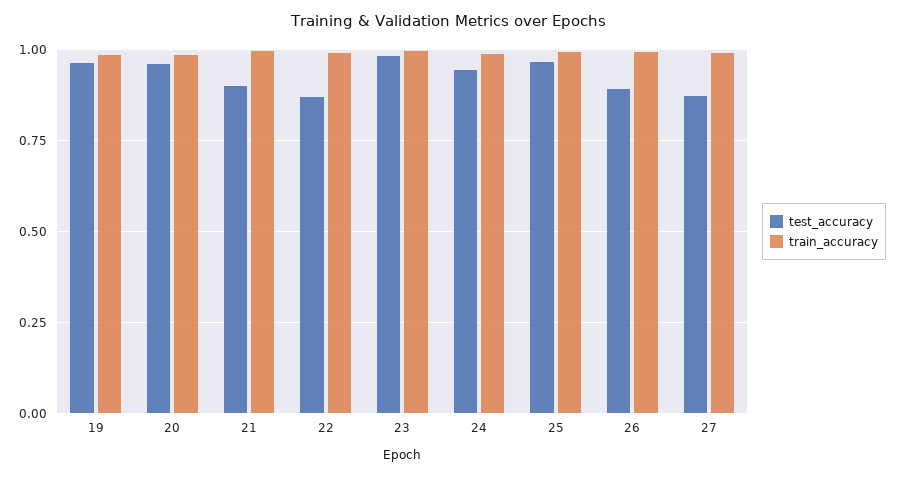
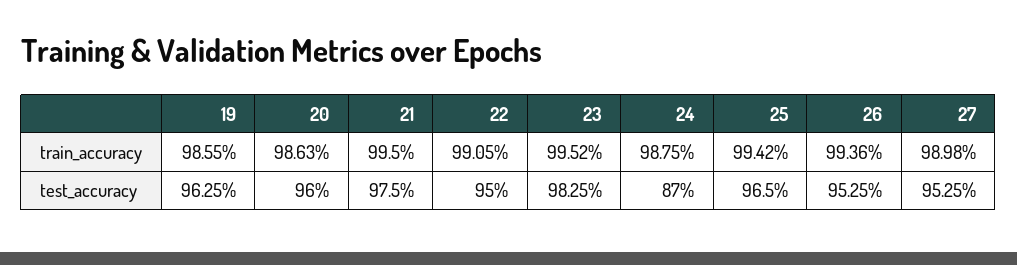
  {
    "test_accuracy": {
      "19": 0.9625,
      "20": 0.96,
-     "21": 0.9,
+     "21": 0.975,
-     "22": 0.875,
+     "22": 0.95,
      "23": 0.9825,
-     "24": 0.95,
+     "24": 0.87,
      "25": 0.965,
-     "26": 0.9,
+     "26": 0.9525,
-     "27": 0.875
+     "27": 0.9525
    },
    "train_accuracy": {
      "19": 0.9855,
      "20": 0.9863,
      "21": 0.995,
      "22": 0.9905,
      "23": 0.9952,
      "24": 0.9875,
      "25": 0.9942,
      "26": 0.9936,
      "27": 0.9898
    }
  }

